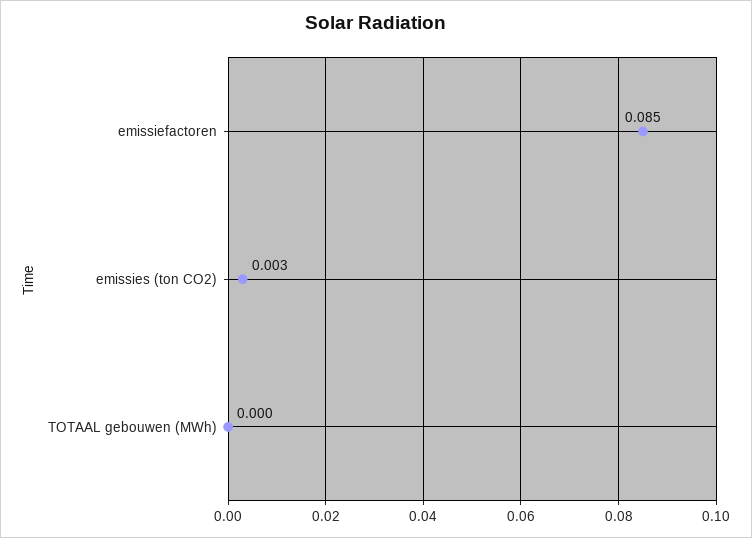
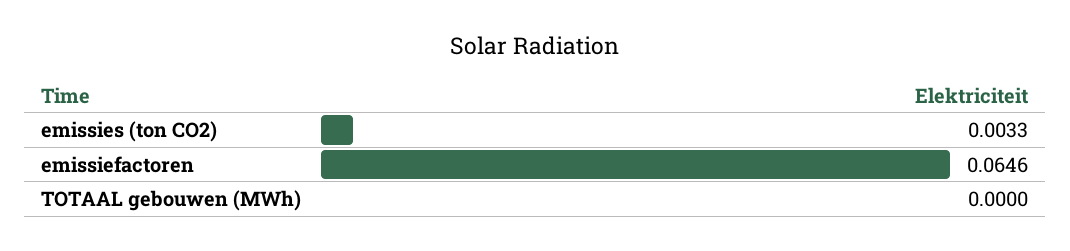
  {
-   "emissiefactoren": 0.085,
+   "emissiefactoren": 0.0646,
    "emissies (ton CO2)": 0.0033,
    "TOTAAL gebouwen (MWh)": 0
  }

